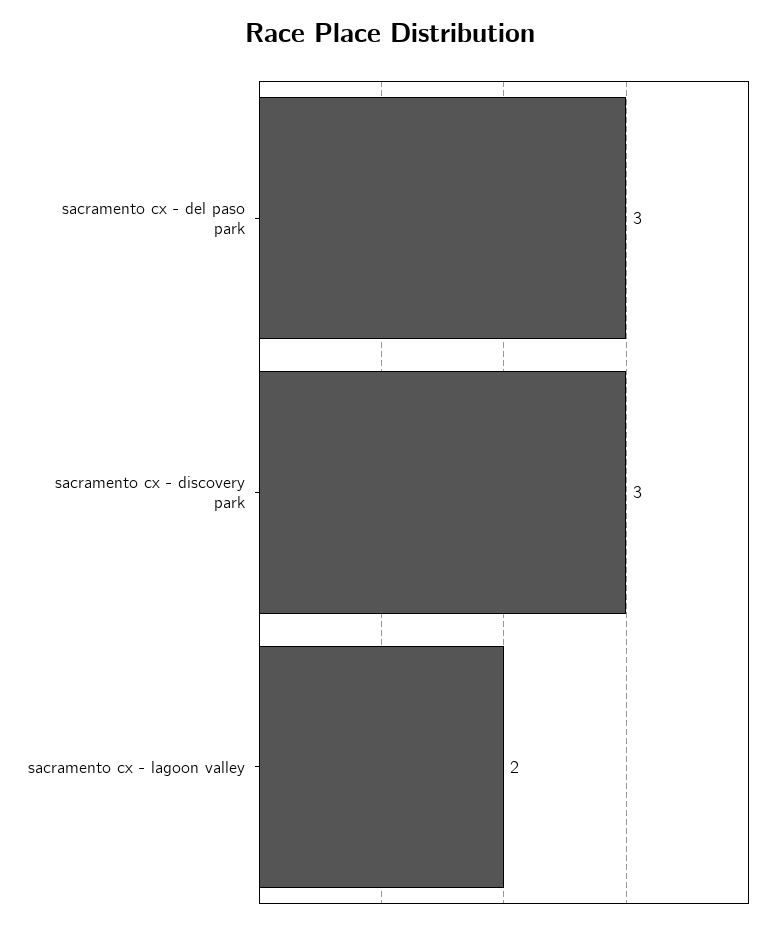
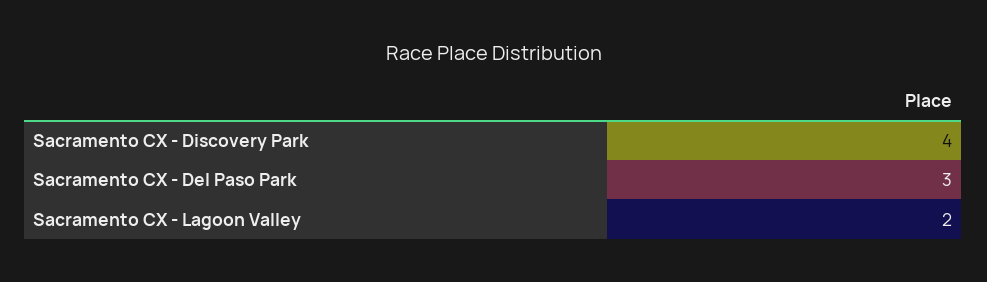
  {
    "sacramento cx - del paso park": 3,
-   "sacramento cx - discovery park": 3,
+   "sacramento cx - discovery park": 4,
    "sacramento cx - lagoon valley": 2
  }

